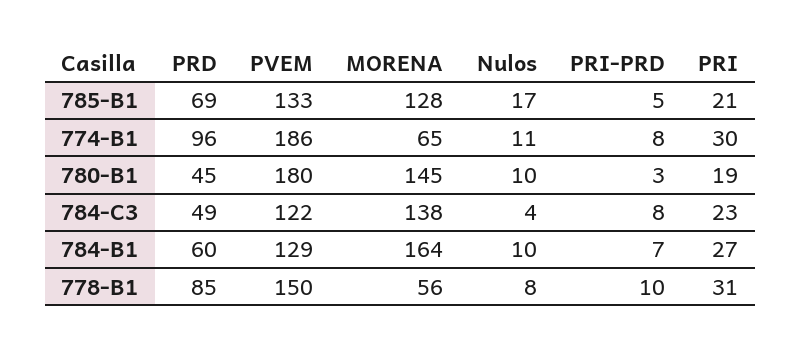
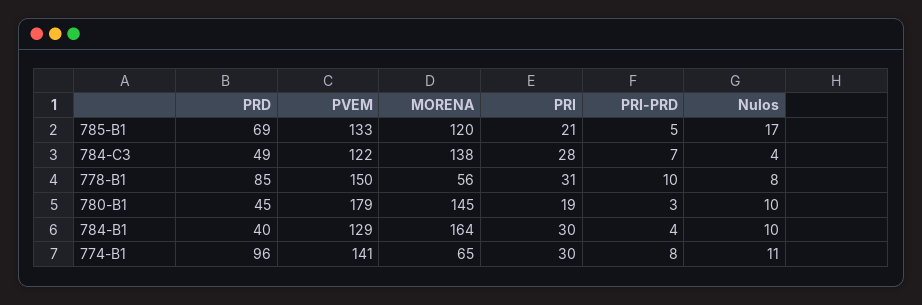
  {
    "PRD": {
      "785-B1": 69,
      "774-B1": 96,
      "780-B1": 45,
      "784-C3": 49,
-     "784-B1": 60,
+     "784-B1": 40,
      "778-B1": 85
    },
    "PVEM": {
      "785-B1": 133,
-     "774-B1": 186,
+     "774-B1": 141,
-     "780-B1": 180,
+     "780-B1": 179,
      "784-C3": 122,
      "784-B1": 129,
      "778-B1": 150
    },
    "MORENA": {
-     "785-B1": 128,
+     "785-B1": 120,
      "774-B1": 65,
      "780-B1": 145,
      "784-C3": 138,
      "784-B1": 164,
      "778-B1": 56
    },
    "Nulos": {
      "785-B1": 17,
      "774-B1": 11,
      "780-B1": 10,
      "784-C3": 4,
      "784-B1": 10,
      "778-B1": 8
    },
    "PRI-PRD": {
      "785-B1": 5,
      "774-B1": 8,
      "780-B1": 3,
-     "784-C3": 8,
+     "784-C3": 7,
-     "784-B1": 7,
+     "784-B1": 4,
      "778-B1": 10
    },
    "PRI": {
      "785-B1": 21,
      "774-B1": 30,
      "780-B1": 19,
-     "784-C3": 23,
+     "784-C3": 28,
-     "784-B1": 27,
+     "784-B1": 30,
      "778-B1": 31
    }
  }

